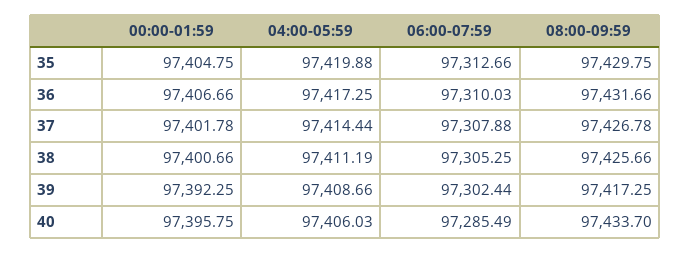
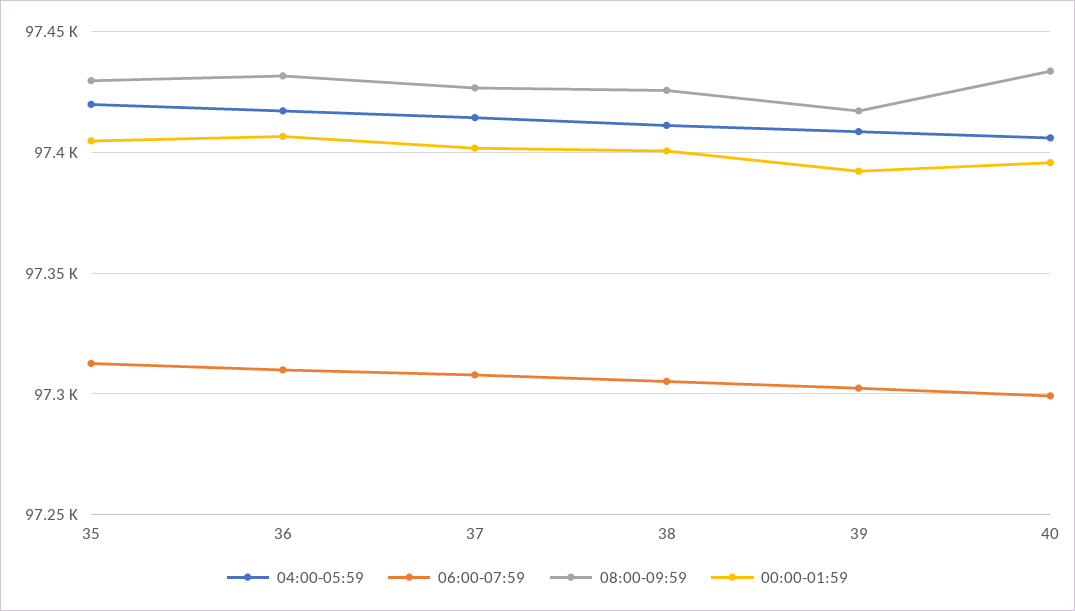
  {
    "00:00-01:59": {
      "35": 97404.75,
      "36": 97406.66,
      "37": 97401.78,
      "38": 97400.66,
      "39": 97392.25,
      "40": 97395.75
    },
    "04:00-05:59": {
      "35": 97419.88,
      "36": 97417.25,
      "37": 97414.44,
      "38": 97411.19,
      "39": 97408.66,
      "40": 97406.03
    },
    "06:00-07:59": {
      "35": 97312.66,
      "36": 97310.03,
      "37": 97307.88,
      "38": 97305.25,
      "39": 97302.44,
-     "40": 97285.49
+     "40": 97300
    },
    "08:00-09:59": {
      "35": 97429.75,
      "36": 97431.66,
      "37": 97426.78,
      "38": 97425.66,
      "39": 97417.25,
      "40": 97433.7
    }
  }

